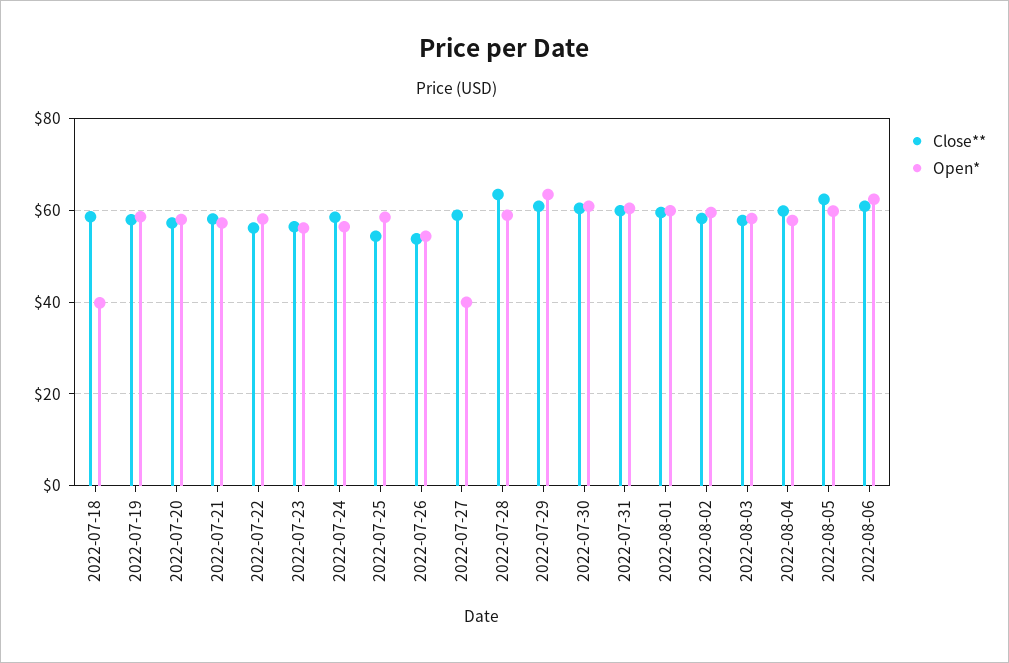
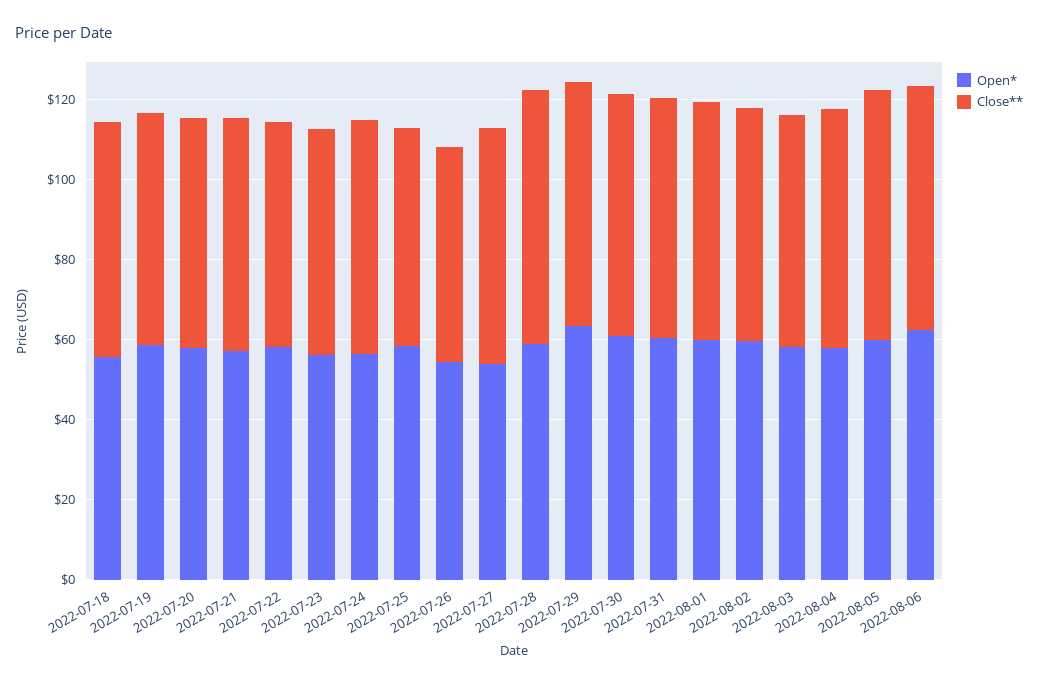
  {
    "Close**": {
      "2022-07-18": 58,
      "2022-07-19": 58,
      "2022-07-20": 58,
      "2022-07-21": 58,
      "2022-07-22": 56,
      "2022-07-23": 56,
      "2022-07-24": 58,
      "2022-07-25": 54,
      "2022-07-26": 54,
      "2022-07-27": 58,
      "2022-07-28": 64,
      "2022-07-29": 60,
      "2022-07-30": 60,
      "2022-07-31": 60,
      "2022-08-01": 60,
      "2022-08-02": 58,
      "2022-08-03": 58,
      "2022-08-04": 60,
      "2022-08-05": 62,
      "2022-08-06": 60
    },
    "Open*": {
-     "2022-07-18": 40,
+     "2022-07-18": 55,
      "2022-07-19": 58,
      "2022-07-20": 58,
      "2022-07-21": 58,
      "2022-07-22": 58,
      "2022-07-23": 56,
      "2022-07-24": 56,
      "2022-07-25": 58,
      "2022-07-26": 54,
-     "2022-07-27": 40,
+     "2022-07-27": 55,
      "2022-07-28": 58,
      "2022-07-29": 64,
      "2022-07-30": 60,
      "2022-07-31": 60,
      "2022-08-01": 60,
      "2022-08-02": 60,
      "2022-08-03": 58,
      "2022-08-04": 58,
      "2022-08-05": 60,
      "2022-08-06": 62
    }
  }

